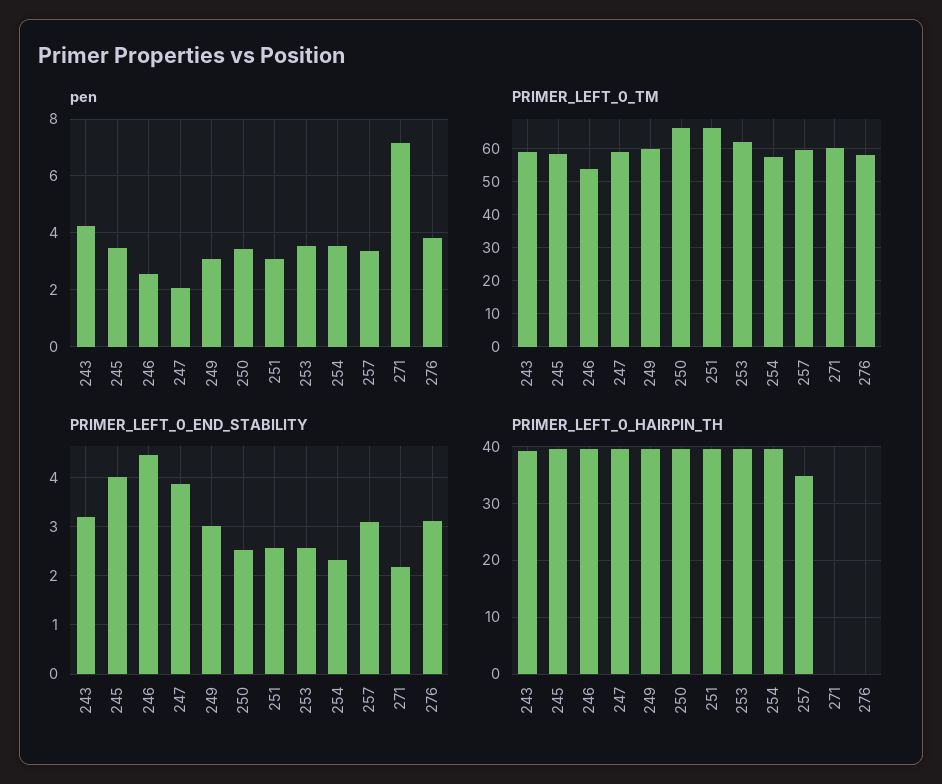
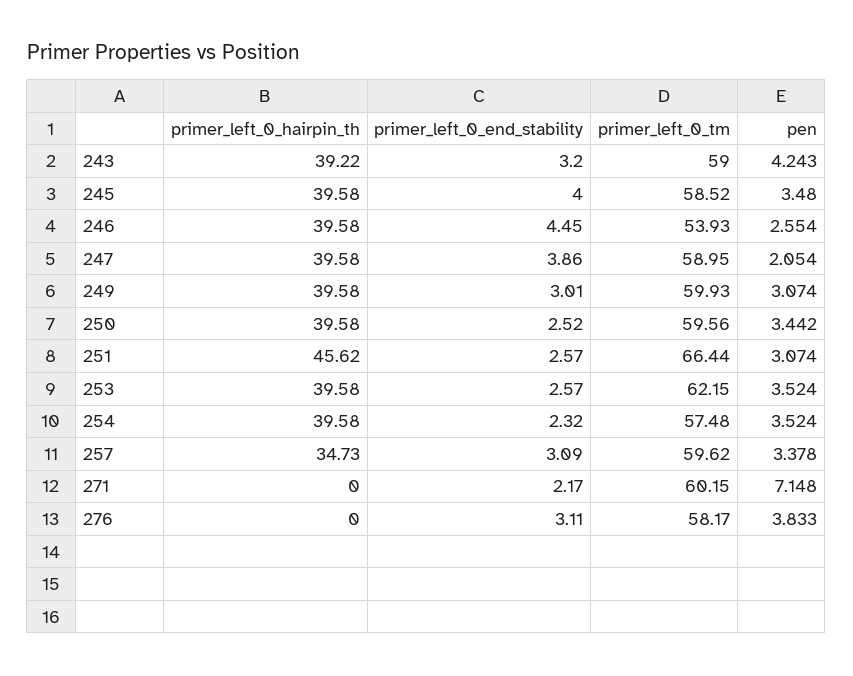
  {
    "pen": {
      "243": 4.243,
      "245": 3.48,
      "246": 2.554,
      "247": 2.054,
      "249": 3.074,
      "250": 3.442,
      "251": 3.074,
      "253": 3.524,
      "254": 3.524,
      "257": 3.378,
      "271": 7.148,
      "276": 3.833
    },
    "PRIMER_LEFT_0_TM": {
      "243": 59,
      "245": 58.52,
      "246": 53.93,
      "247": 58.95,
      "249": 59.93,
-     "250": 66,
+     "250": 59.56,
      "251": 66.44,
      "253": 62.15,
      "254": 57.48,
      "257": 59.62,
      "271": 60.15,
      "276": 58.17
    },
    "PRIMER_LEFT_0_END_STABILITY": {
      "243": 3.2,
      "245": 4,
      "246": 4.45,
      "247": 3.86,
      "249": 3.01,
      "250": 2.52,
      "251": 2.57,
      "253": 2.57,
      "254": 2.32,
      "257": 3.09,
      "271": 2.17,
      "276": 3.11
    },
    "PRIMER_LEFT_0_HAIRPIN_TH": {
      "243": 39.22,
      "245": 39.58,
      "246": 39.58,
      "247": 39.58,
      "249": 39.58,
      "250": 39.58,
-     "251": 40,
+     "251": 45.62,
      "253": 39.58,
      "254": 39.58,
      "257": 34.73,
      "271": 0,
      "276": 0
    }
  }

